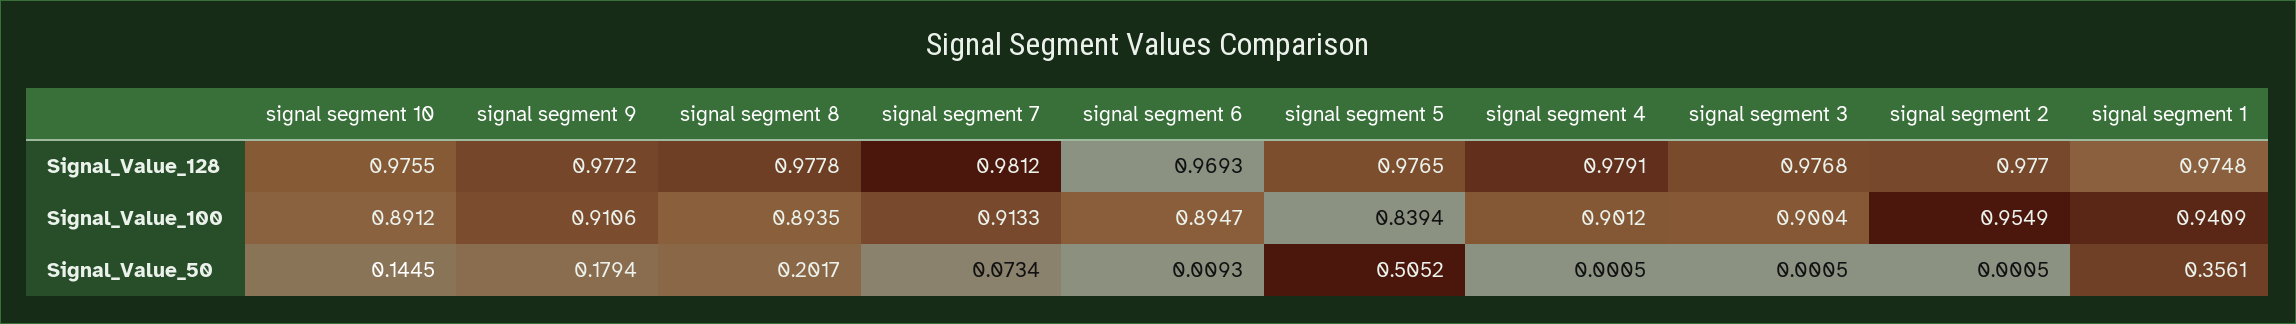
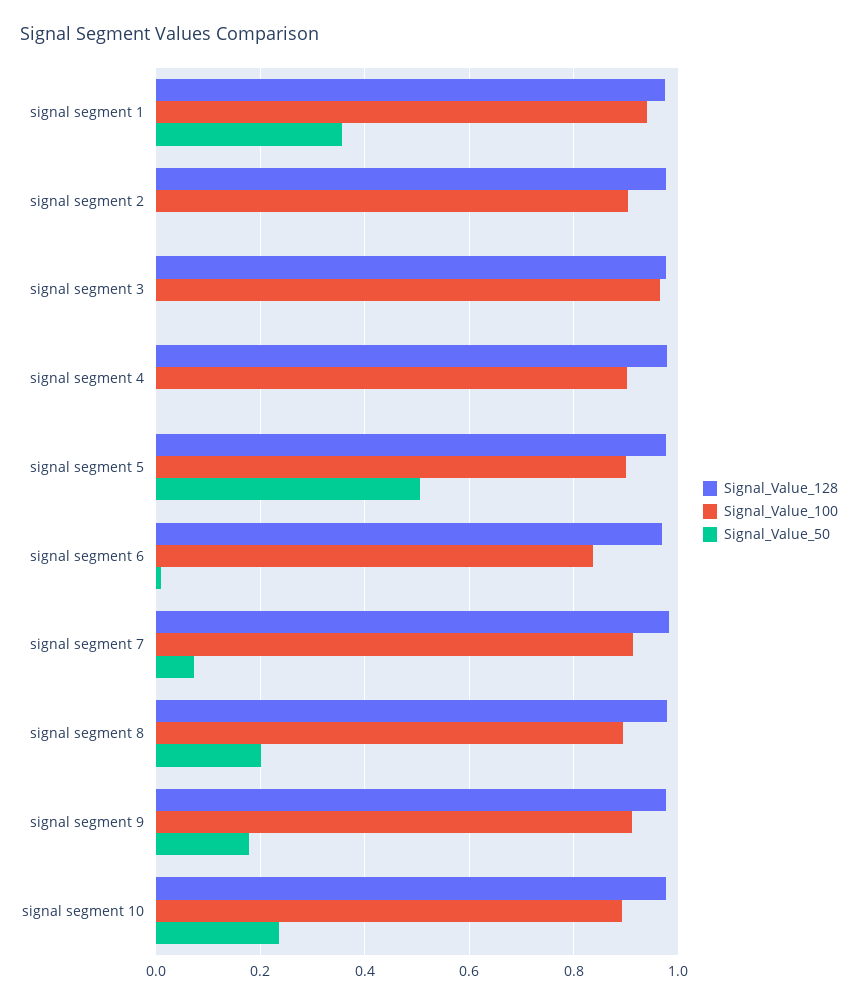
  {
    "Signal_Value_128": {
      "signal segment 10": 0.9755,
      "signal segment 9": 0.9772,
      "signal segment 8": 0.9778,
      "signal segment 7": 0.9812,
      "signal segment 6": 0.9693,
      "signal segment 5": 0.9765,
      "signal segment 4": 0.9791,
      "signal segment 3": 0.9768,
      "signal segment 2": 0.977,
      "signal segment 1": 0.9748
    },
    "Signal_Value_100": {
      "signal segment 10": 0.8912,
      "signal segment 9": 0.9106,
      "signal segment 8": 0.8935,
      "signal segment 7": 0.9133,
-     "signal segment 6": 0.8947,
+     "signal segment 6": 0.84,
-     "signal segment 5": 0.8394,
+     "signal segment 5": 0.9,
      "signal segment 4": 0.9012,
-     "signal segment 3": 0.9004,
+     "signal segment 3": 0.96,
-     "signal segment 2": 0.9549,
+     "signal segment 2": 0.9,
      "signal segment 1": 0.9409
    },
    "Signal_Value_50": {
-     "signal segment 10": 0.1445,
+     "signal segment 10": 0.24,
      "signal segment 9": 0.1794,
      "signal segment 8": 0.2017,
      "signal segment 7": 0.0734,
      "signal segment 6": 0.0093,
      "signal segment 5": 0.5052,
      "signal segment 4": 0.0005,
      "signal segment 3": 0.0005,
      "signal segment 2": 0.0005,
      "signal segment 1": 0.3561
    }
  }

